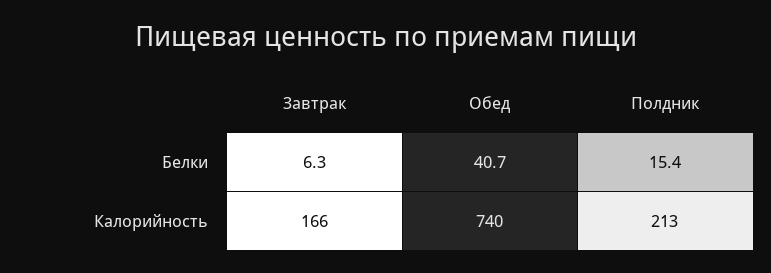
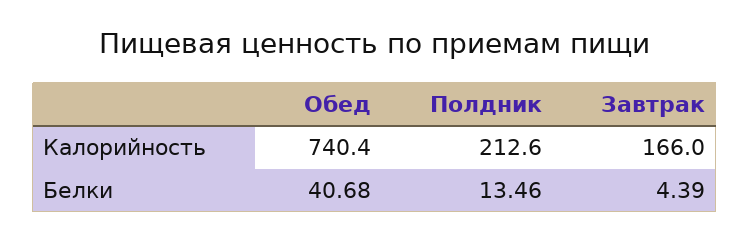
  {
    "Завтрак": {
-     "Белки": 6.3,
+     "Белки": 4.39,
      "Калорийность": 166
    },
    "Обед": {
      "Белки": 40.68,
      "Калорийность": 740.4
    },
    "Полдник": {
-     "Белки": 15.4,
+     "Белки": 13.46,
      "Калорийность": 212.6
    }
  }

